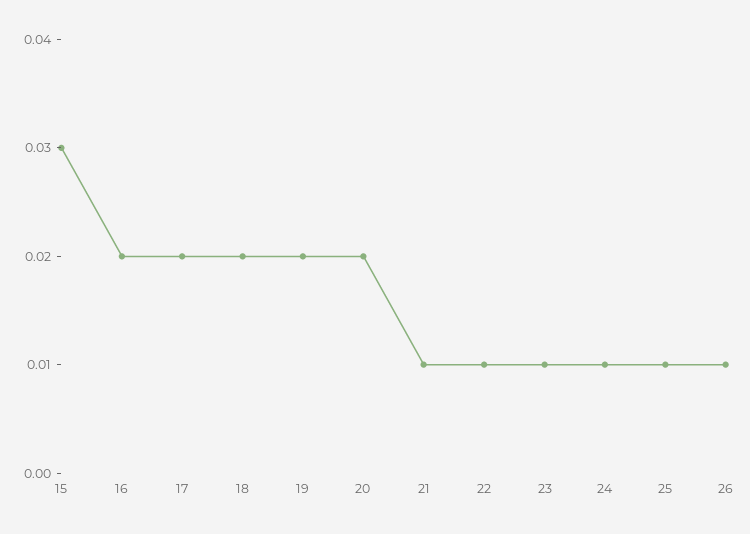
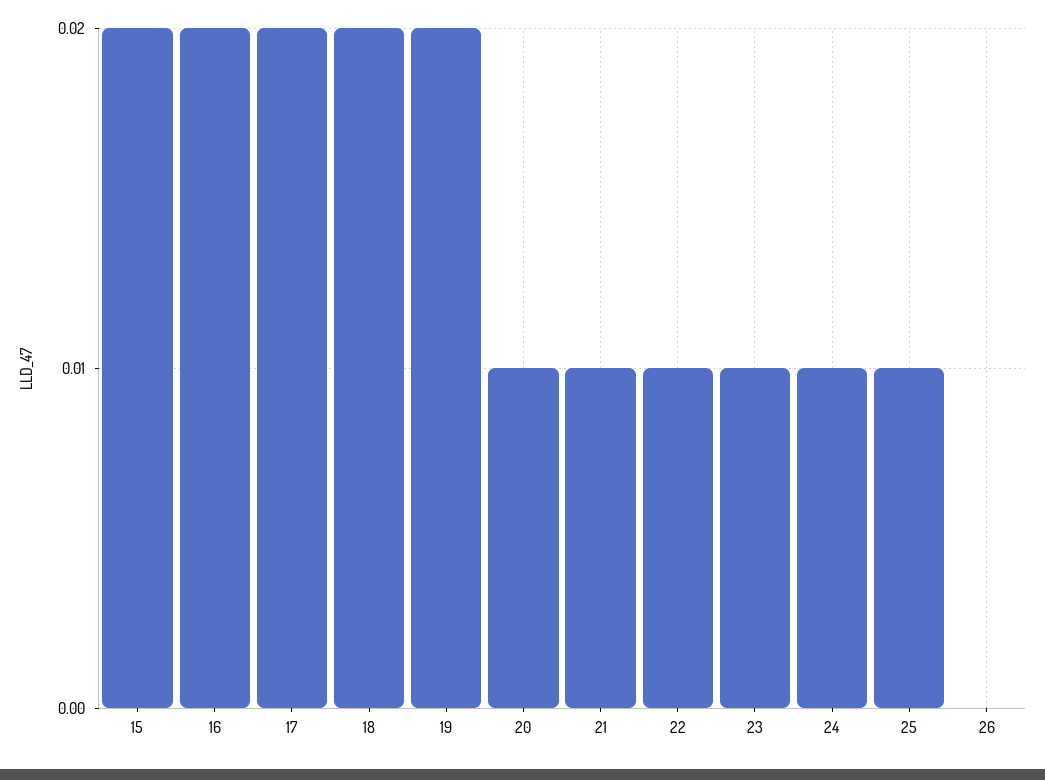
  {
-   "15": 0.03,
+   "15": 0.02,
    "16": 0.02,
    "17": 0.02,
    "18": 0.02,
    "19": 0.02,
-   "20": 0.02,
+   "20": 0.01,
    "21": 0.01,
    "22": 0.01,
    "23": 0.01,
    "24": 0.01,
    "25": 0.01,
-   "26": 0.01
+   "26": 0
  }

